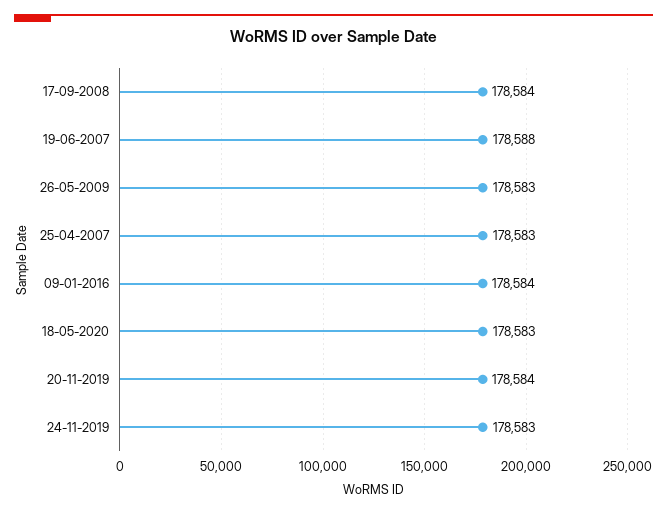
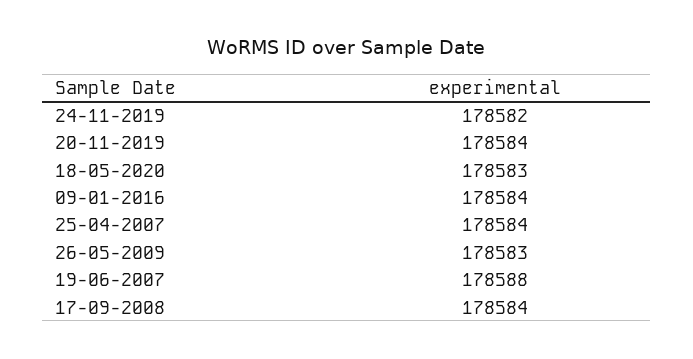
  {
    "17-09-2008": 178584,
    "19-06-2007": 178588,
    "26-05-2009": 178583,
-   "25-04-2007": 178583,
+   "25-04-2007": 178584,
    "09-01-2016": 178584,
    "18-05-2020": 178583,
    "20-11-2019": 178584,
-   "24-11-2019": 178583
+   "24-11-2019": 178582
  }

